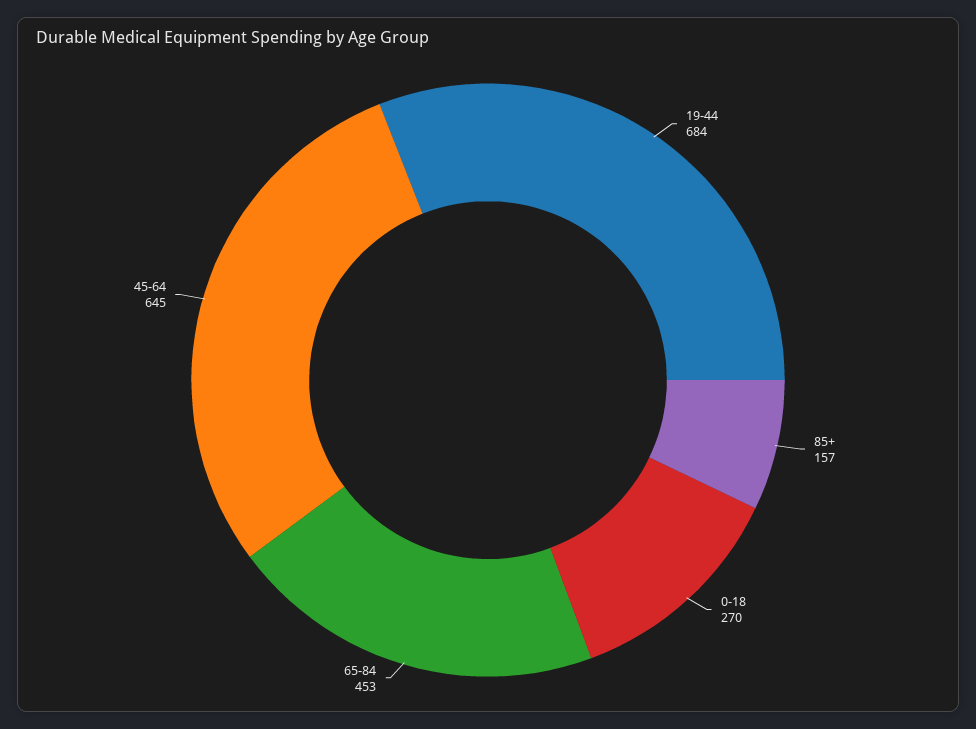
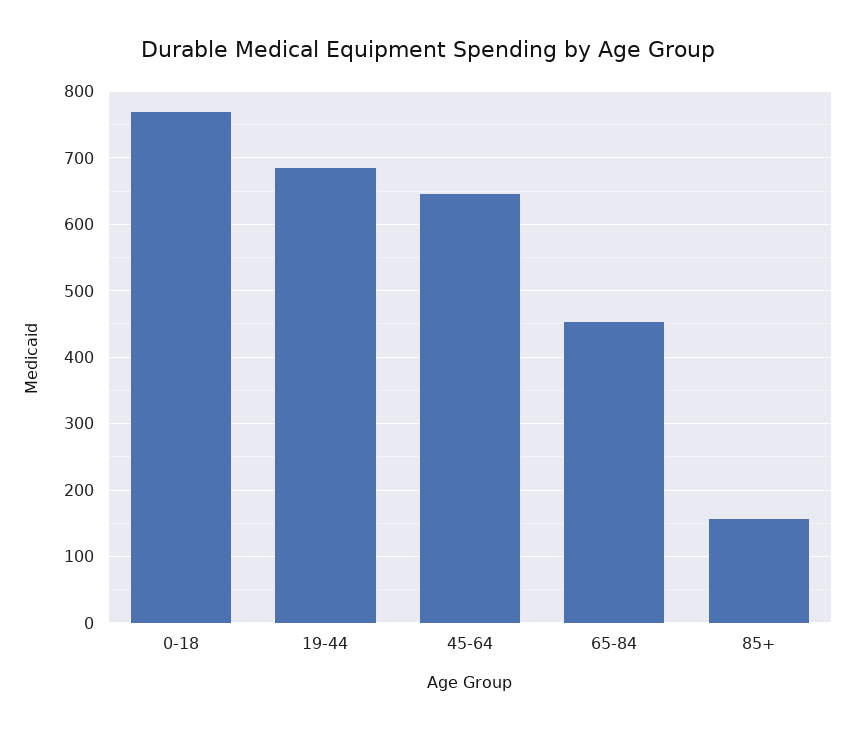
  {
    "19-44": 684,
    "85+": 157,
-   "0-18": 270,
+   "0-18": 770,
    "65-84": 453,
    "45-64": 645
  }

